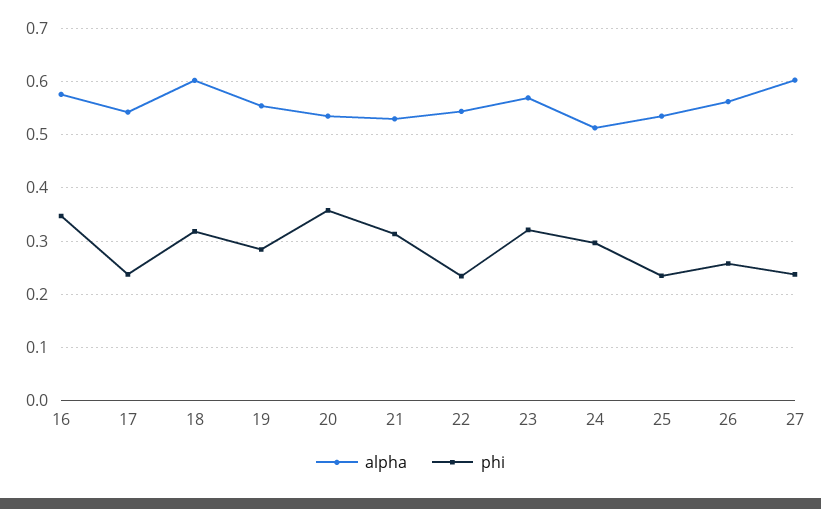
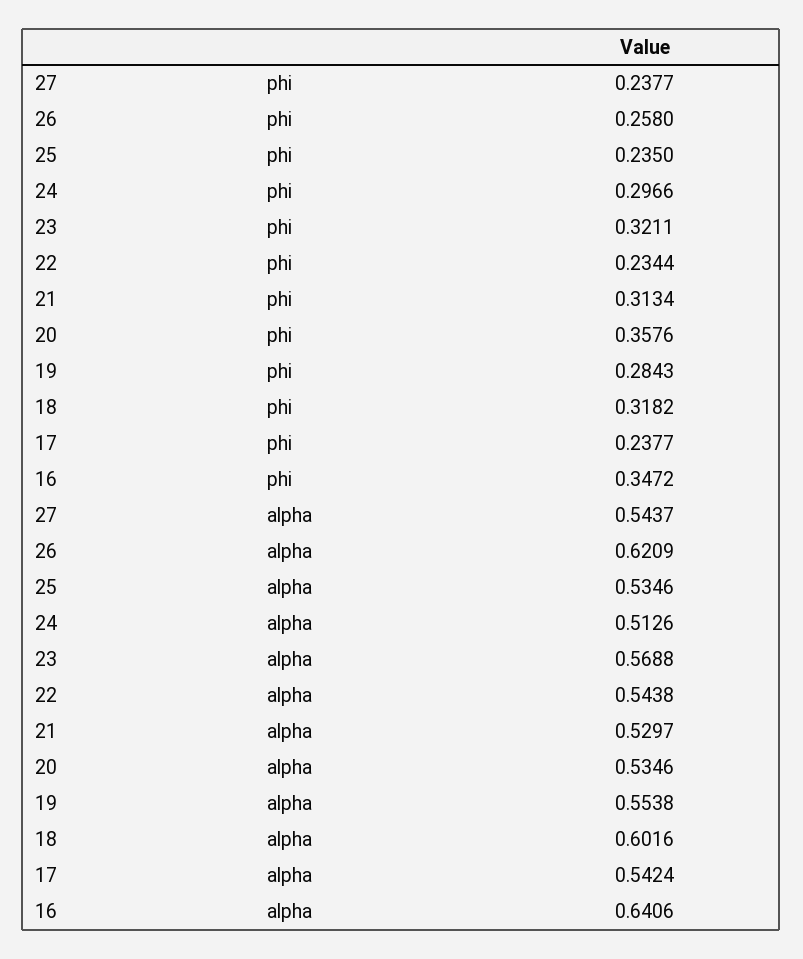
  {
    "alpha": {
-     "16": 0.58,
+     "16": 0.6406,
      "17": 0.5424,
      "18": 0.6016,
      "19": 0.5538,
      "20": 0.5346,
      "21": 0.5297,
      "22": 0.5438,
      "23": 0.5688,
      "24": 0.5126,
      "25": 0.5346,
-     "26": 0.56,
+     "26": 0.6209,
-     "27": 0.6
+     "27": 0.5437
    },
    "phi": {
      "16": 0.3472,
      "17": 0.2377,
      "18": 0.3182,
      "19": 0.2843,
      "20": 0.3576,
      "21": 0.3134,
      "22": 0.2344,
      "23": 0.3211,
      "24": 0.2966,
      "25": 0.235,
      "26": 0.258,
      "27": 0.2377
    }
  }

